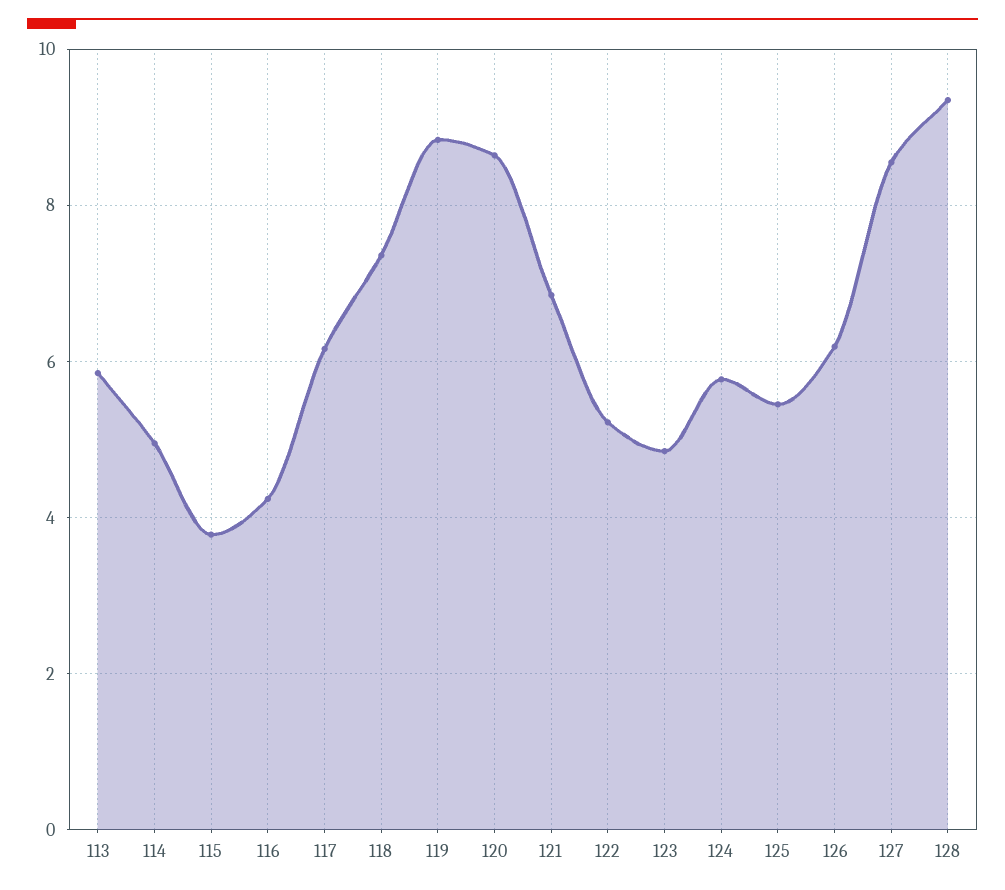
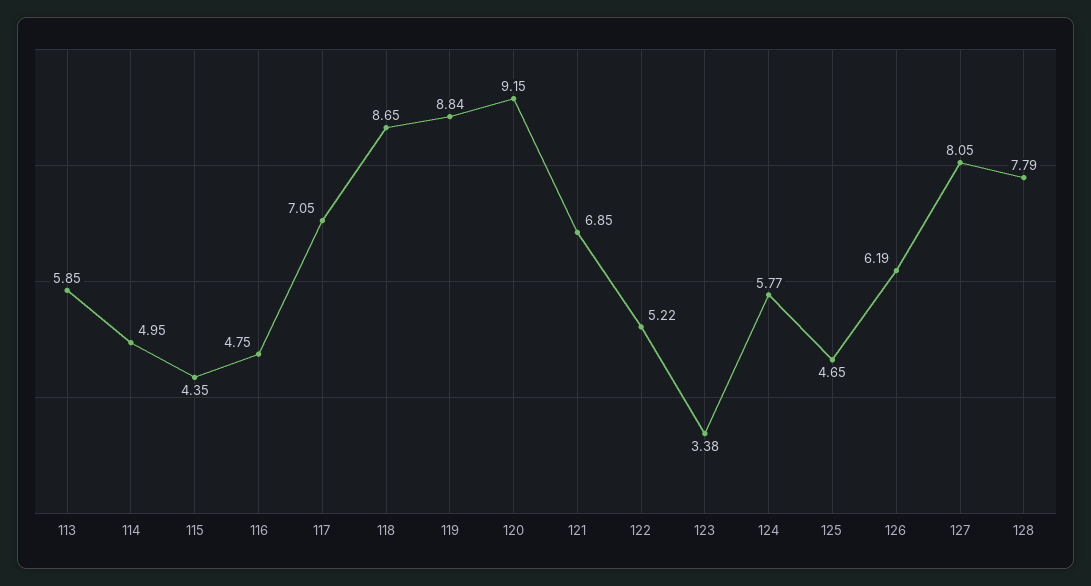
  {
    "113": 5.85,
    "114": 4.95,
-   "115": 3.8,
+   "115": 4.35,
-   "116": 4.2,
+   "116": 4.75,
-   "117": 6.2,
+   "117": 7.05,
-   "118": 7.4,
+   "118": 8.65,
    "119": 8.84,
-   "120": 8.6,
+   "120": 9.15,
    "121": 6.85,
    "122": 5.22,
-   "123": 4.8,
+   "123": 3.38,
    "124": 5.77,
-   "125": 5.4,
+   "125": 4.65,
    "126": 6.19,
-   "127": 8.6,
+   "127": 8.05,
-   "128": 9.4
+   "128": 7.79
  }

